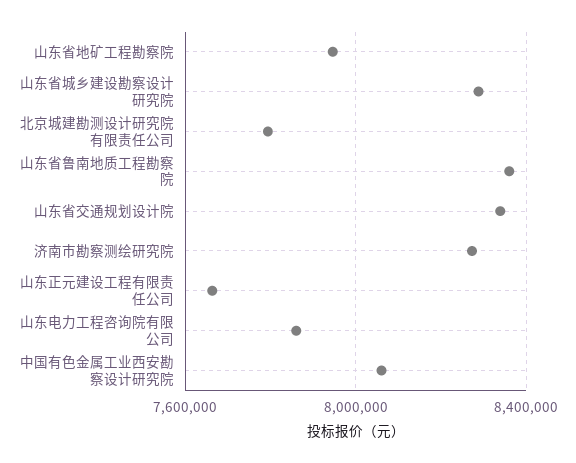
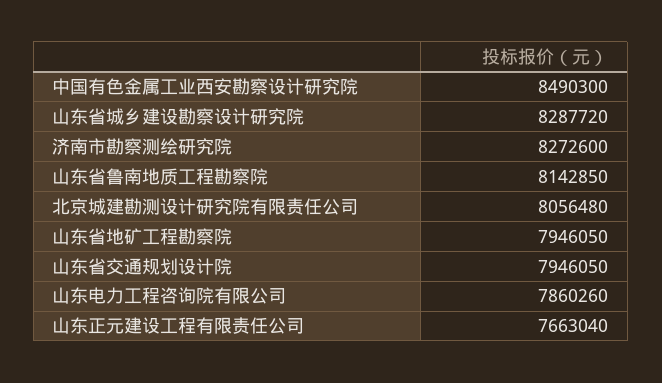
  {
    "山东省地矿工程勘察院": 7946050,
    "山东省城乡建设勘察设计研究院": 8287720,
-   "北京城建勘测设计研究院有限责任公司": 7800000,
+   "北京城建勘测设计研究院有限责任公司": 8056480,
-   "山东省鲁南地质工程勘察院": 8350000,
+   "山东省鲁南地质工程勘察院": 8142850,
-   "山东省交通规划设计院": 8350000,
+   "山东省交通规划设计院": 7946050,
    "济南市勘察测绘研究院": 8272600,
    "山东正元建设工程有限责任公司": 7663040,
    "山东电力工程咨询院有限公司": 7860260,
-   "中国有色金属工业西安勘察设计研究院": 8050000
+   "中国有色金属工业西安勘察设计研究院": 8490300
  }

